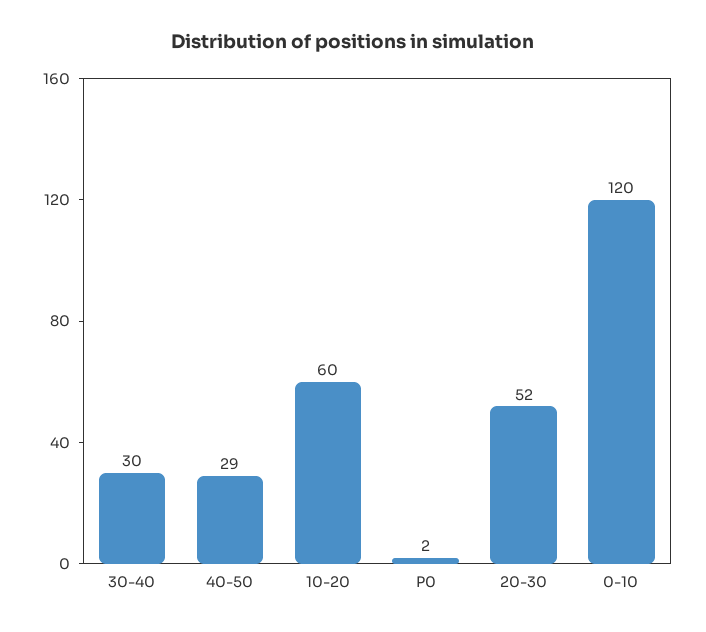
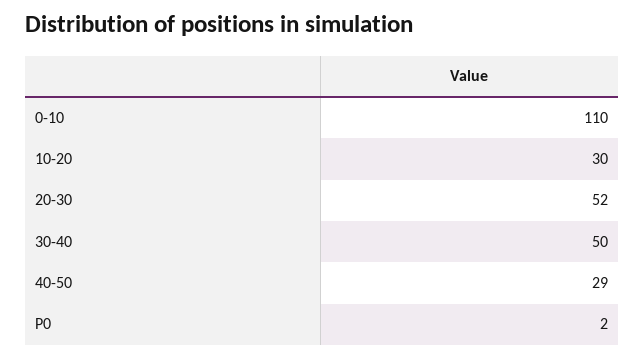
  {
-   "30-40": 30,
+   "30-40": 50,
    "40-50": 29,
-   "10-20": 60,
+   "10-20": 30,
    "P0": 2,
    "20-30": 52,
-   "0-10": 120
+   "0-10": 110
  }

